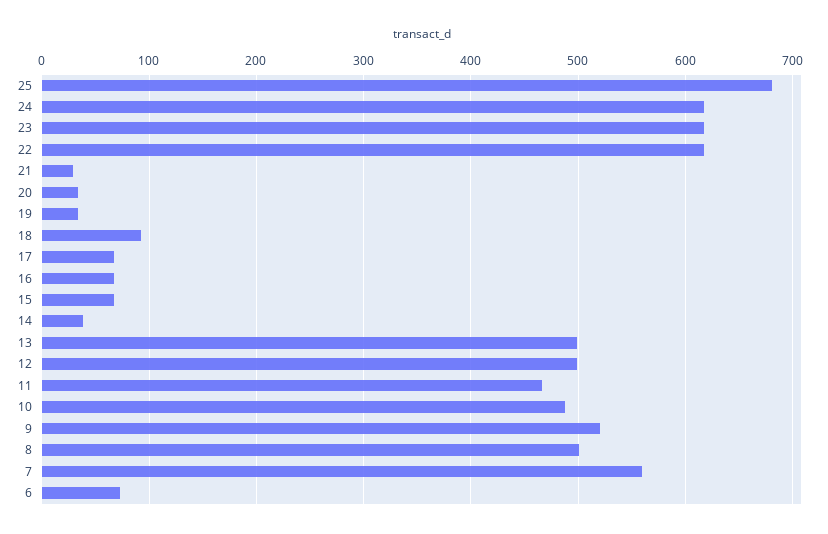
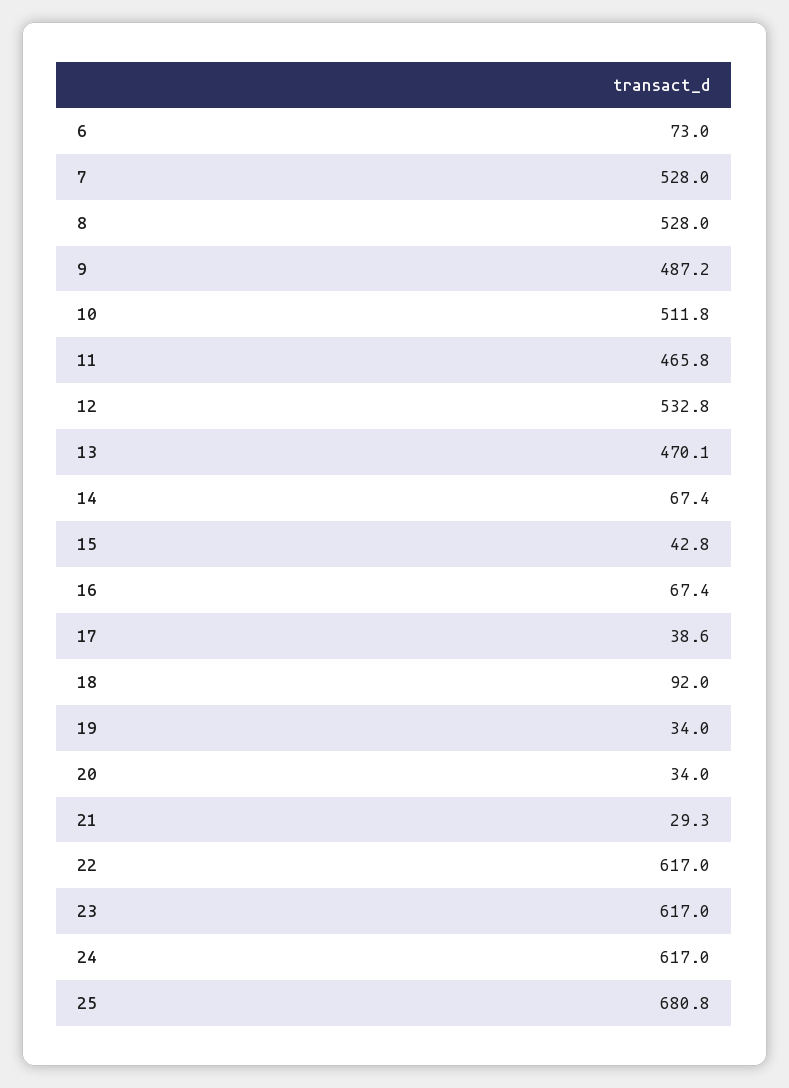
  {
    "25": 680.8,
    "24": 617,
    "23": 617,
    "22": 617,
    "21": 29.3,
    "20": 34,
    "19": 34,
    "18": 92,
-   "17": 70,
+   "17": 38.6,
    "16": 67.4,
-   "15": 70,
+   "15": 42.8,
-   "14": 40,
+   "14": 67.4,
-   "13": 500,
+   "13": 470.1,
-   "12": 500,
+   "12": 532.8,
    "11": 465.8,
-   "10": 490,
+   "10": 511.8,
-   "9": 520,
+   "9": 487.2,
-   "8": 500,
+   "8": 528,
-   "7": 560,
+   "7": 528,
    "6": 73
  }

